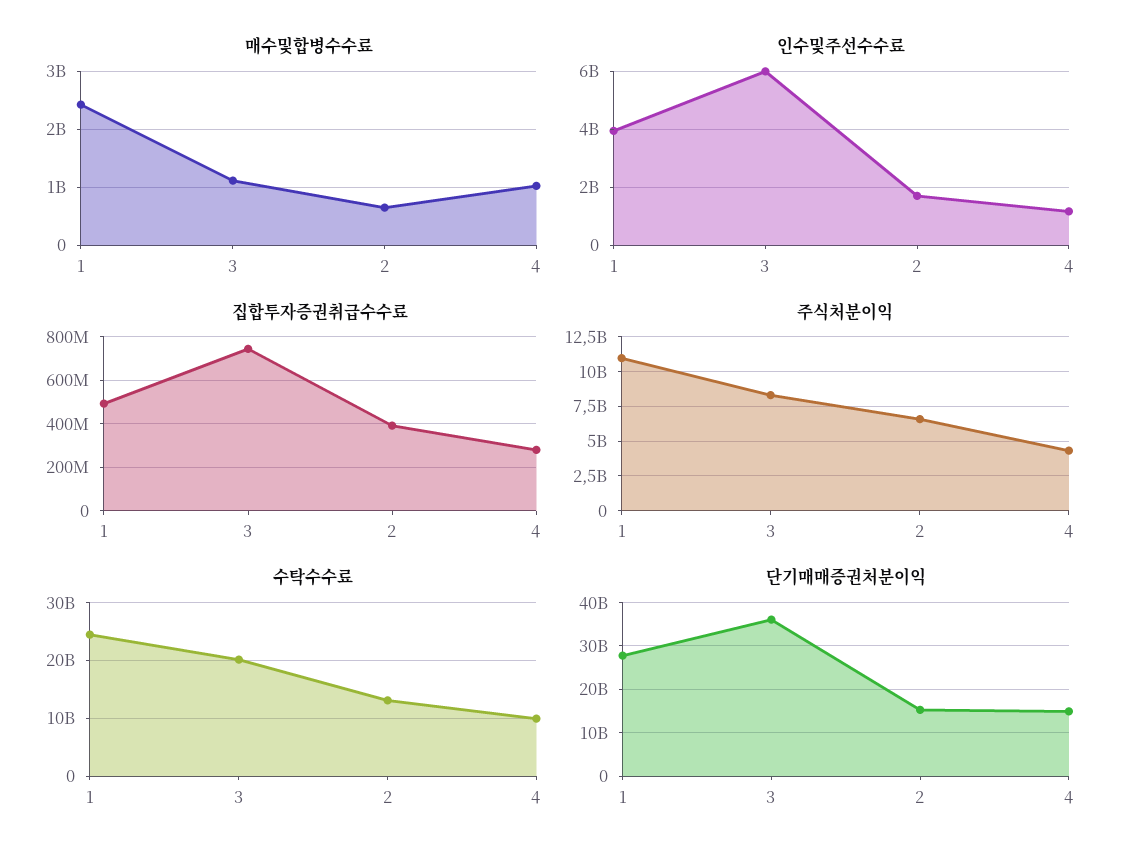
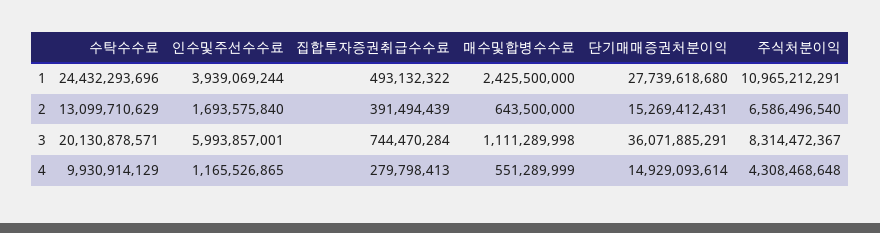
  {
    "매수및합병수수료": {
      "1": 2425500000,
      "3": 1111289998,
      "2": 643500000,
-     "4": 1000000000
+     "4": 551289999
    },
    "인수및주선수수료": {
      "1": 3939069244,
      "3": 5993857001,
      "2": 1693575840,
      "4": 1165526865
    },
    "집합투자증권취급수수료": {
      "1": 493132322,
      "3": 744470284,
      "2": 391494439,
      "4": 279798413
    },
    "주식처분이익": {
      "1": 10965212291,
      "3": 8314472367,
      "2": 6586496540,
      "4": 4308468648
    },
    "수탁수수료": {
      "1": 24432293696,
      "3": 20130878571,
      "2": 13099710629,
      "4": 9930914129
    },
    "단기매매증권처분이익": {
      "1": 27739618680,
      "3": 36071885291,
      "2": 15269412431,
      "4": 14929093614
    }
  }

